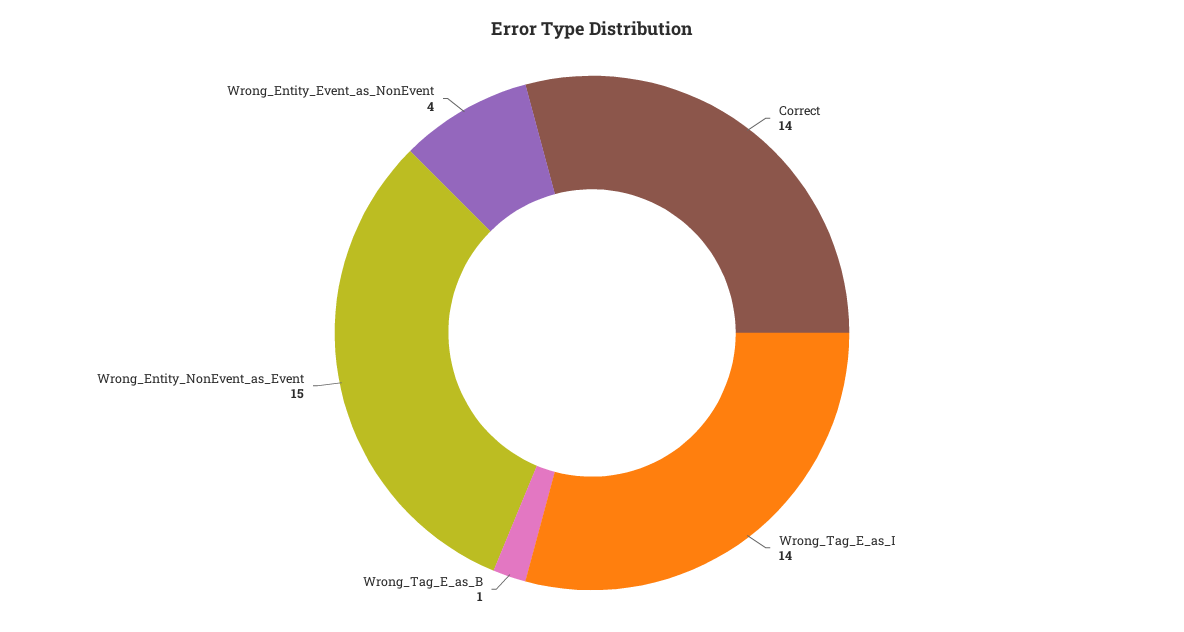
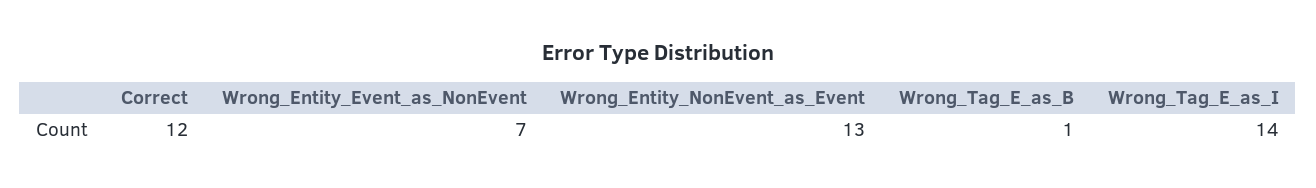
  {
-   "Correct": 14,
+   "Correct": 12,
    "Wrong_Tag_E_as_I": 14,
    "Wrong_Tag_E_as_B": 1,
-   "Wrong_Entity_NonEvent_as_Event": 15,
+   "Wrong_Entity_NonEvent_as_Event": 13,
-   "Wrong_Entity_Event_as_NonEvent": 4
+   "Wrong_Entity_Event_as_NonEvent": 7
  }

